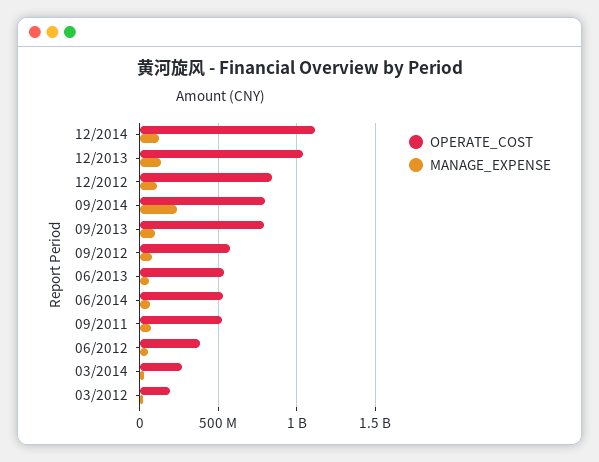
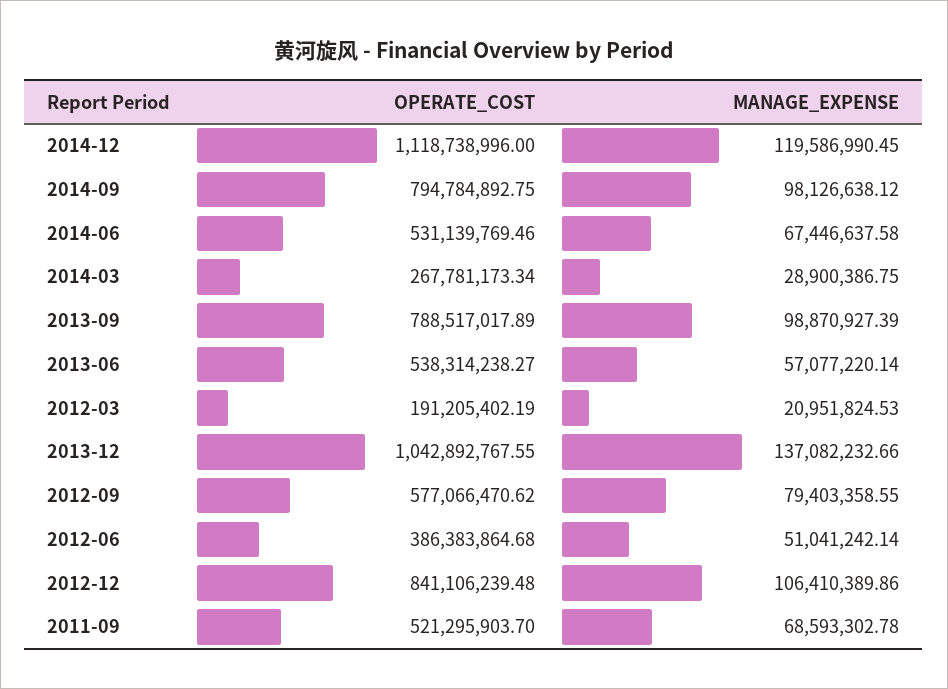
  {
    "OPERATE_COST": {
      "12/2014": 1118738996,
      "12/2013": 1042892767.55,
      "12/2012": 841106239.48,
      "09/2014": 794784892.75,
      "09/2013": 788517017.89,
      "09/2012": 577066470.62,
      "06/2013": 538314238.27,
      "06/2014": 531139769.46,
      "09/2011": 521295903.7,
      "06/2012": 386383864.68,
      "03/2014": 267781173.34,
      "03/2012": 191205402.19
    },
    "MANAGE_EXPENSE": {
      "12/2014": 119586990.45,
      "12/2013": 137082232.66,
      "12/2012": 106410389.86,
-     "09/2014": 250000000,
+     "09/2014": 98126638.12,
      "09/2013": 98870927.39,
      "09/2012": 79403358.55,
      "06/2013": 57077220.14,
      "06/2014": 67446637.58,
      "09/2011": 68593302.78,
      "06/2012": 51041242.14,
      "03/2014": 28900386.75,
      "03/2012": 20951824.53
    }
  }

